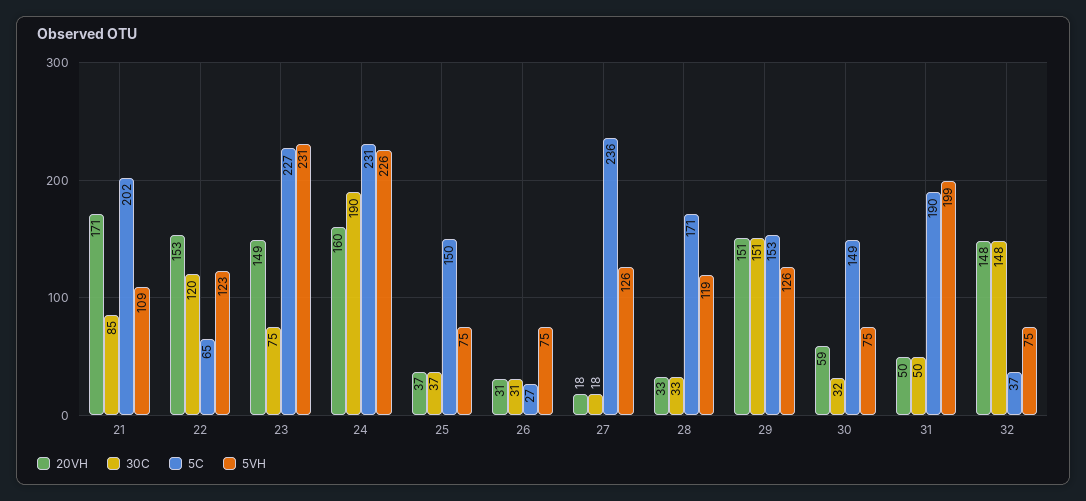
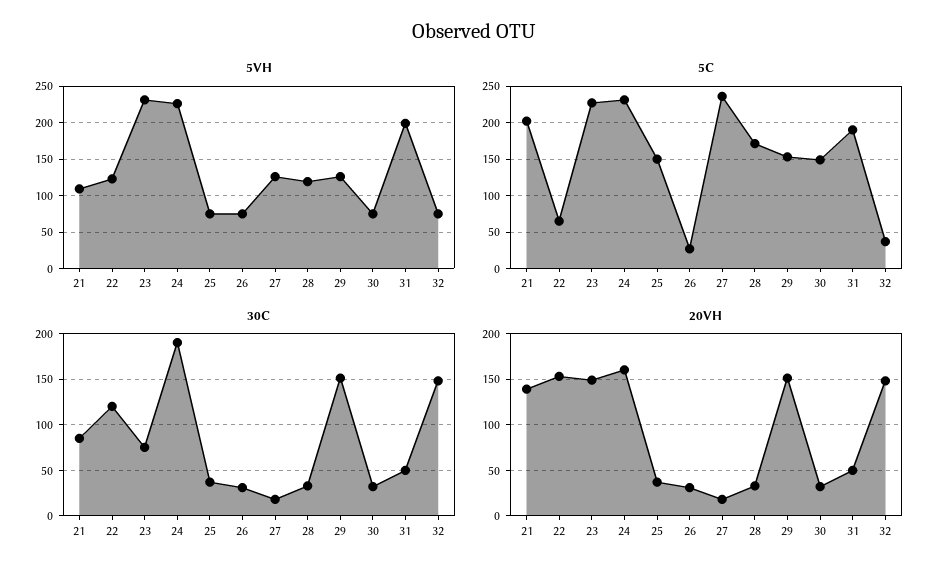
  {
    "20VH": {
-     "21": 171,
+     "21": 140,
      "22": 153,
      "23": 149,
      "24": 160,
      "25": 37,
      "26": 31,
      "27": 18,
      "28": 33,
      "29": 151,
-     "30": 59,
+     "30": 30,
      "31": 50,
      "32": 148
    },
    "30C": {
      "21": 85,
      "22": 120,
      "23": 75,
      "24": 190,
      "25": 37,
      "26": 31,
      "27": 18,
      "28": 33,
      "29": 151,
      "30": 32,
      "31": 50,
      "32": 148
    },
    "5C": {
      "21": 202,
      "22": 65,
      "23": 227,
      "24": 231,
      "25": 150,
      "26": 27,
      "27": 236,
      "28": 171,
      "29": 153,
      "30": 149,
      "31": 190,
      "32": 37
    },
    "5VH": {
      "21": 109,
      "22": 123,
      "23": 231,
      "24": 226,
      "25": 75,
      "26": 75,
      "27": 126,
      "28": 119,
      "29": 126,
      "30": 75,
      "31": 199,
      "32": 75
    }
  }

